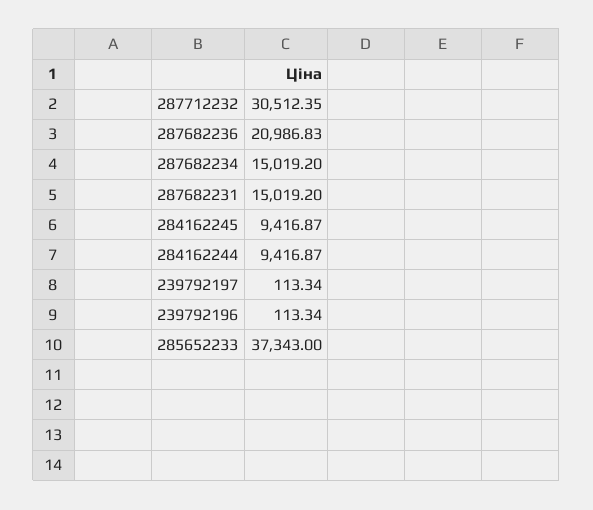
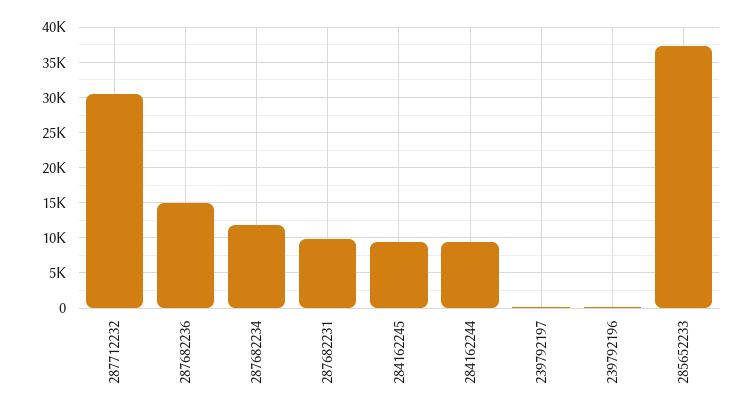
  {
    "287712232": 30512.35,
-   "287682236": 20986.83,
+   "287682236": 15000,
-   "287682234": 15019.2,
+   "287682234": 12000,
-   "287682231": 15019.2,
+   "287682231": 10000,
    "284162245": 9416.87,
    "284162244": 9416.87,
    "239792197": 113.34,
    "239792196": 113.34,
    "285652233": 37343
  }

